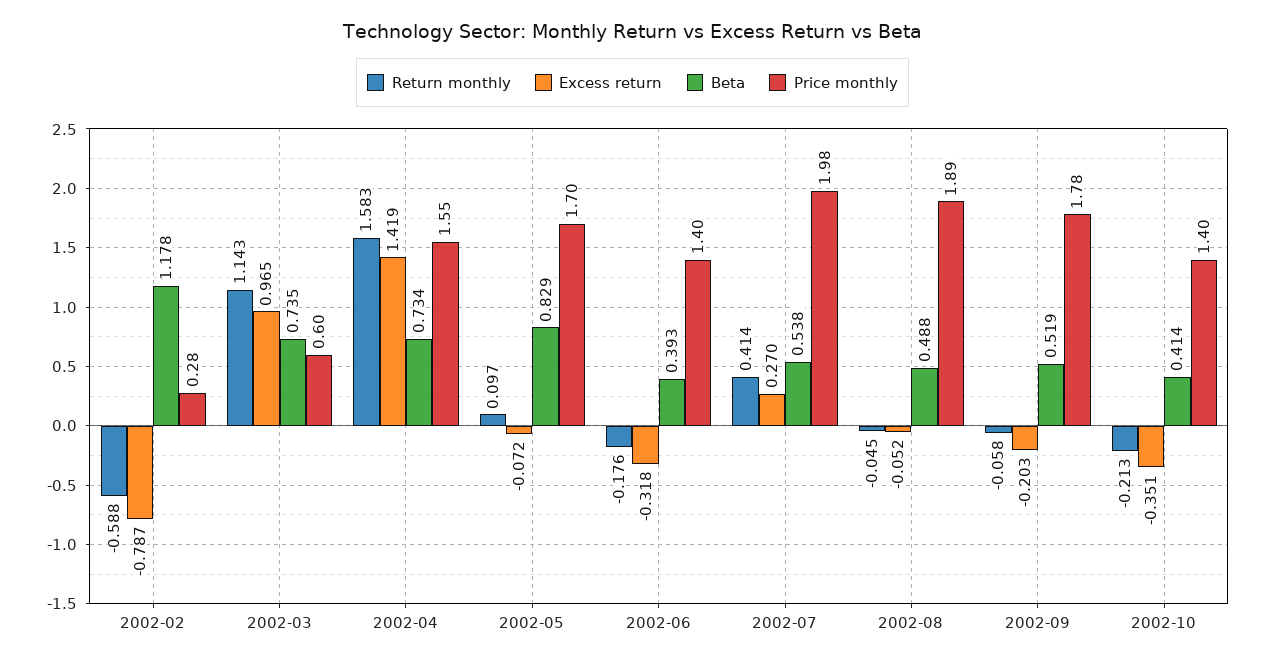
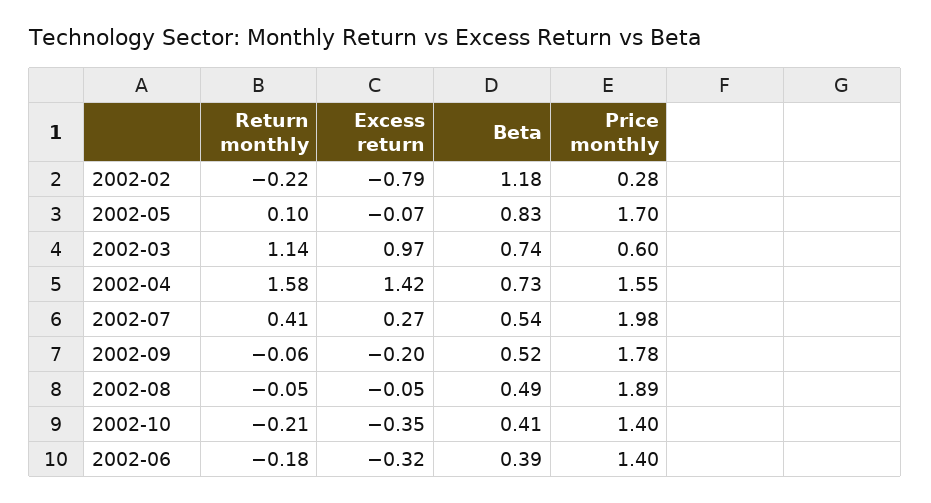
  {
    "Return monthly": {
-     "2002-02": -0.588,
+     "2002-02": -0.22,
      "2002-03": 1.143,
      "2002-04": 1.583,
      "2002-05": 0.097,
      "2002-06": -0.176,
      "2002-07": 0.414,
      "2002-08": -0.045,
      "2002-09": -0.058,
      "2002-10": -0.213
    },
    "Excess return": {
      "2002-02": -0.787,
      "2002-03": 0.965,
      "2002-04": 1.419,
      "2002-05": -0.072,
      "2002-06": -0.318,
      "2002-07": 0.27,
      "2002-08": -0.052,
      "2002-09": -0.203,
      "2002-10": -0.351
    },
    "Beta": {
      "2002-02": 1.178,
      "2002-03": 0.735,
      "2002-04": 0.734,
      "2002-05": 0.829,
      "2002-06": 0.393,
      "2002-07": 0.538,
      "2002-08": 0.488,
      "2002-09": 0.519,
      "2002-10": 0.414
    },
    "Price monthly": {
      "2002-02": 0.28,
      "2002-03": 0.6,
      "2002-04": 1.55,
      "2002-05": 1.7,
      "2002-06": 1.4,
      "2002-07": 1.98,
      "2002-08": 1.89,
      "2002-09": 1.78,
      "2002-10": 1.4
    }
  }

